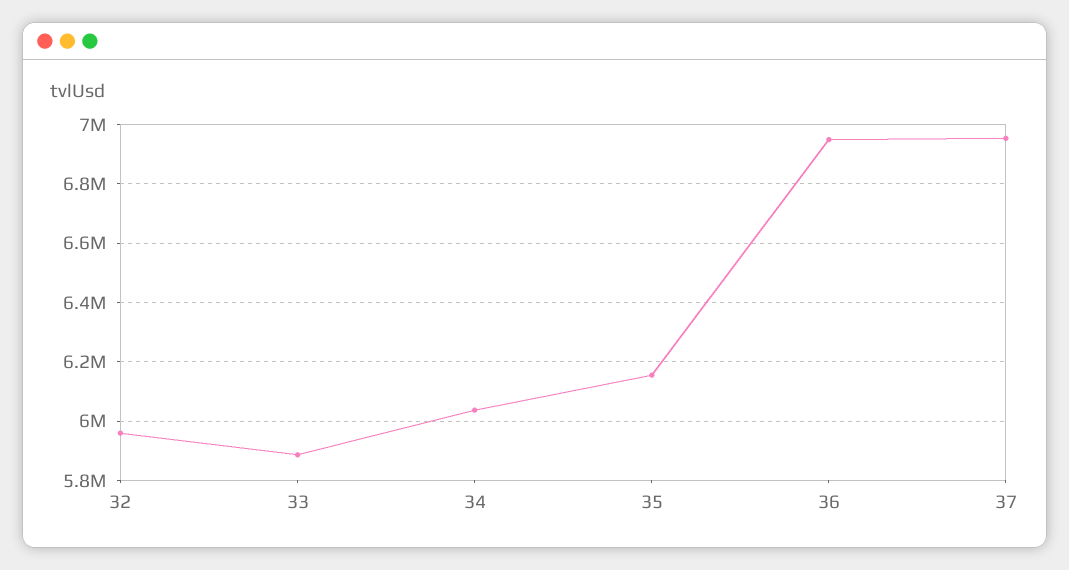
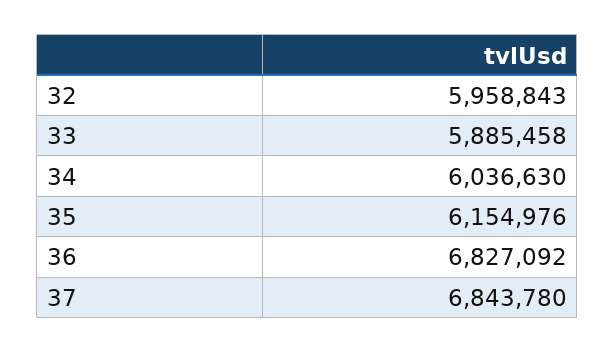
  {
    "32": 5958843,
    "33": 5885458,
    "34": 6036630,
    "35": 6154976,
-   "36": 6950000,
+   "36": 6827092,
-   "37": 6950000
+   "37": 6843780
  }

